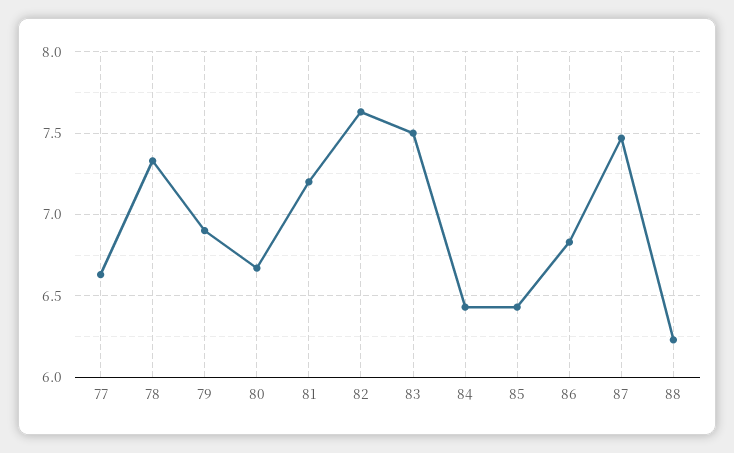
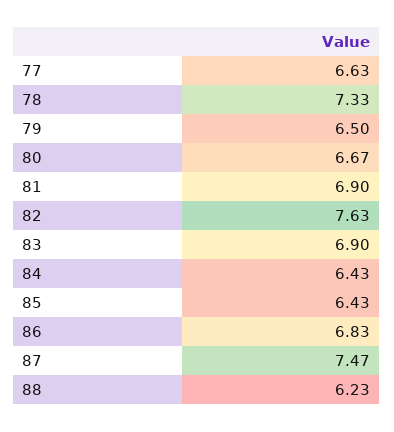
  {
    "77": 6.63,
    "78": 7.33,
-   "79": 6.9,
+   "79": 6.5,
    "80": 6.67,
-   "81": 7.2,
+   "81": 6.9,
    "82": 7.63,
-   "83": 7.5,
+   "83": 6.9,
    "84": 6.43,
    "85": 6.43,
    "86": 6.83,
    "87": 7.47,
    "88": 6.23
  }

